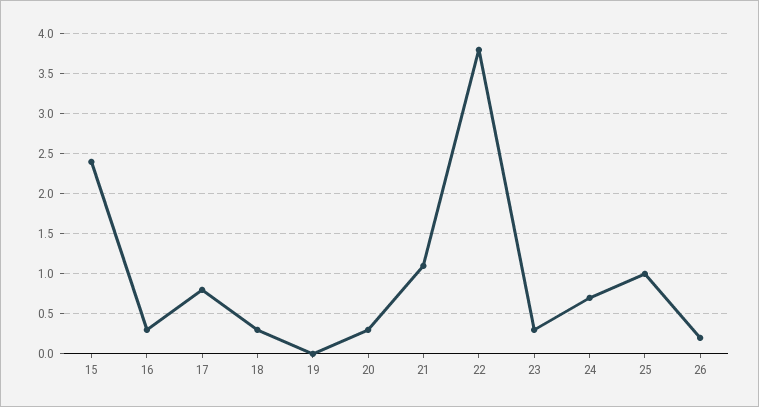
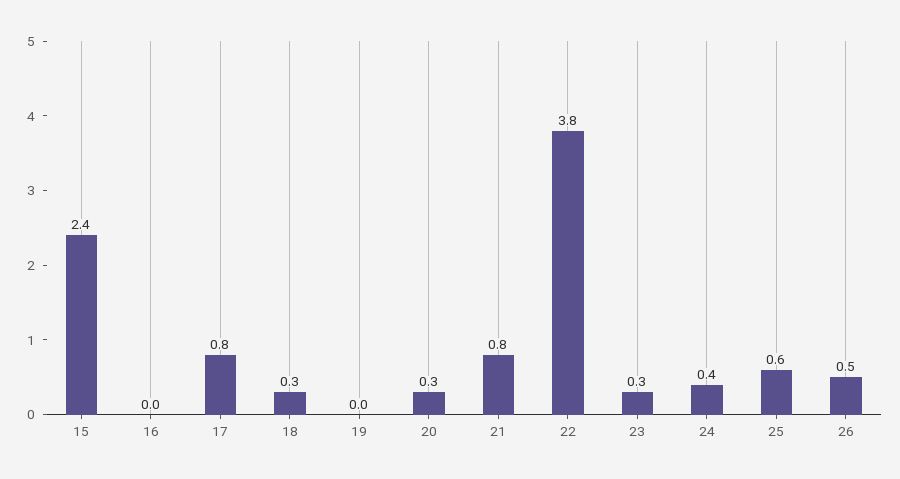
  {
    "15": 2.4,
-   "16": 0.3,
+   "16": 0,
    "17": 0.8,
    "18": 0.3,
    "19": 0,
    "20": 0.3,
-   "21": 1.1,
+   "21": 0.8,
    "22": 3.8,
    "23": 0.3,
-   "24": 0.7,
+   "24": 0.4,
-   "25": 1,
+   "25": 0.6,
-   "26": 0.2
+   "26": 0.5
  }

